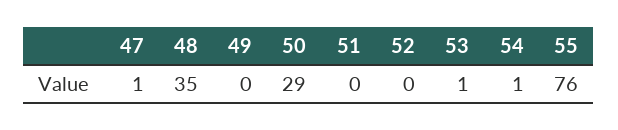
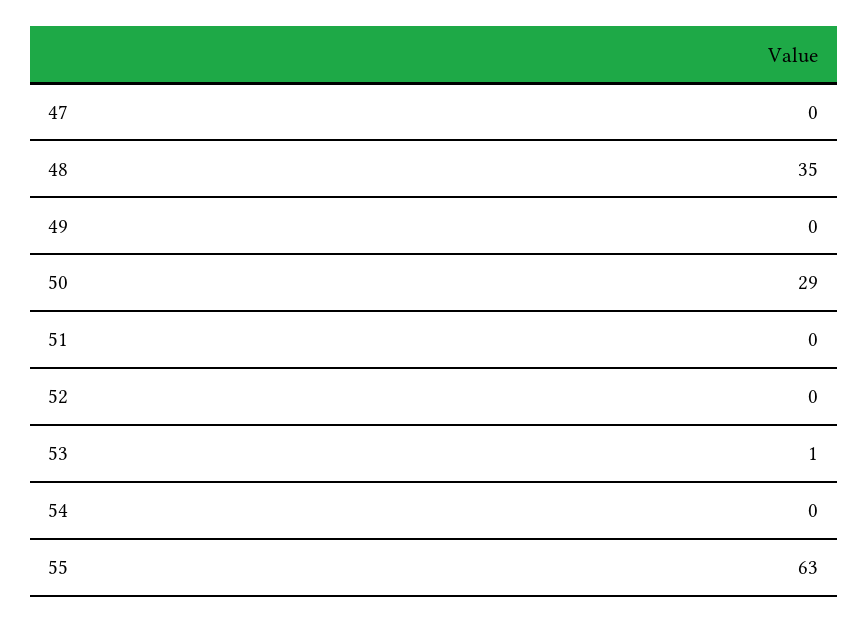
  {
-   "47": 1,
+   "47": 0,
    "48": 35,
    "49": 0,
    "50": 29,
    "51": 0,
    "52": 0,
    "53": 1,
-   "54": 1,
+   "54": 0,
-   "55": 76
+   "55": 63
  }

